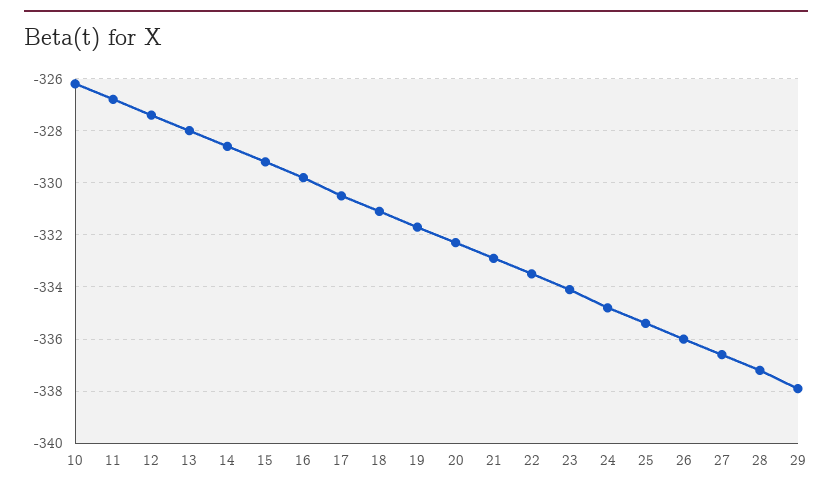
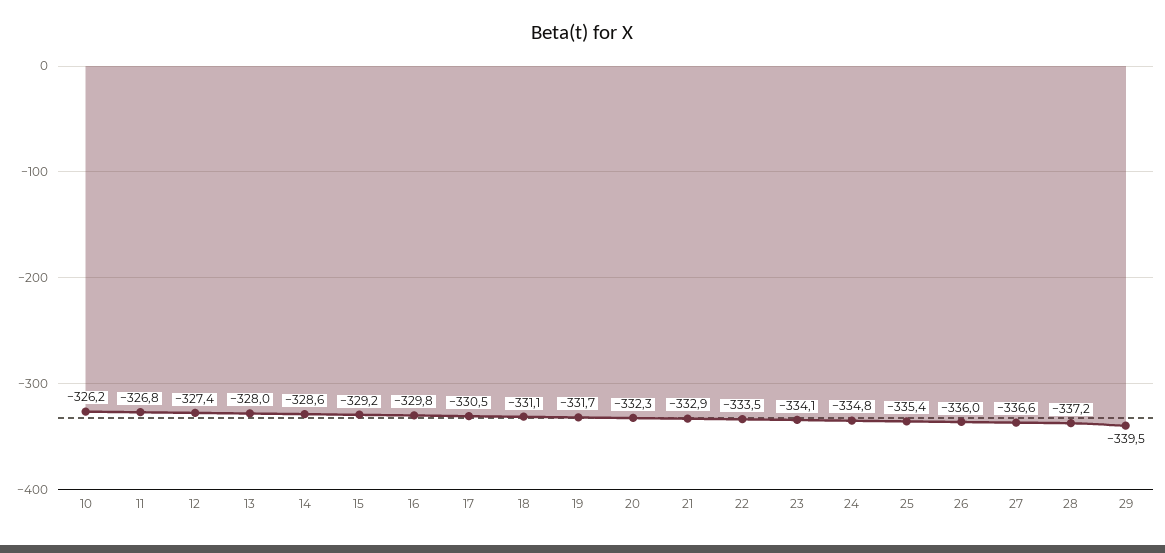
  {
    "10": -326.2,
    "11": -326.8,
    "12": -327.4,
    "13": -328,
    "14": -328.6,
    "15": -329.2,
    "16": -329.8,
    "17": -330.5,
    "18": -331.1,
    "19": -331.7,
    "20": -332.3,
    "21": -332.9,
    "22": -333.5,
    "23": -334.1,
    "24": -334.8,
    "25": -335.4,
    "26": -336,
    "27": -336.6,
    "28": -337.2,
-   "29": -338
+   "29": -339.5
  }

